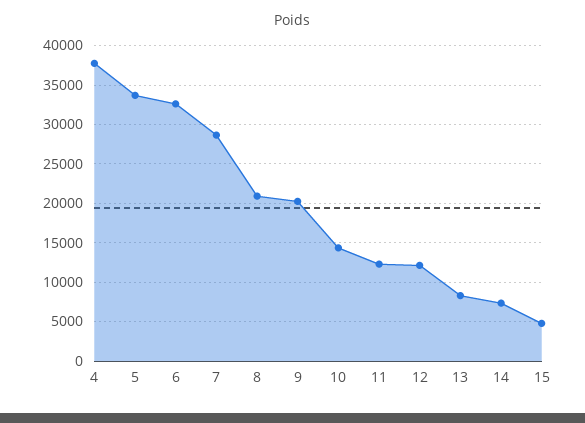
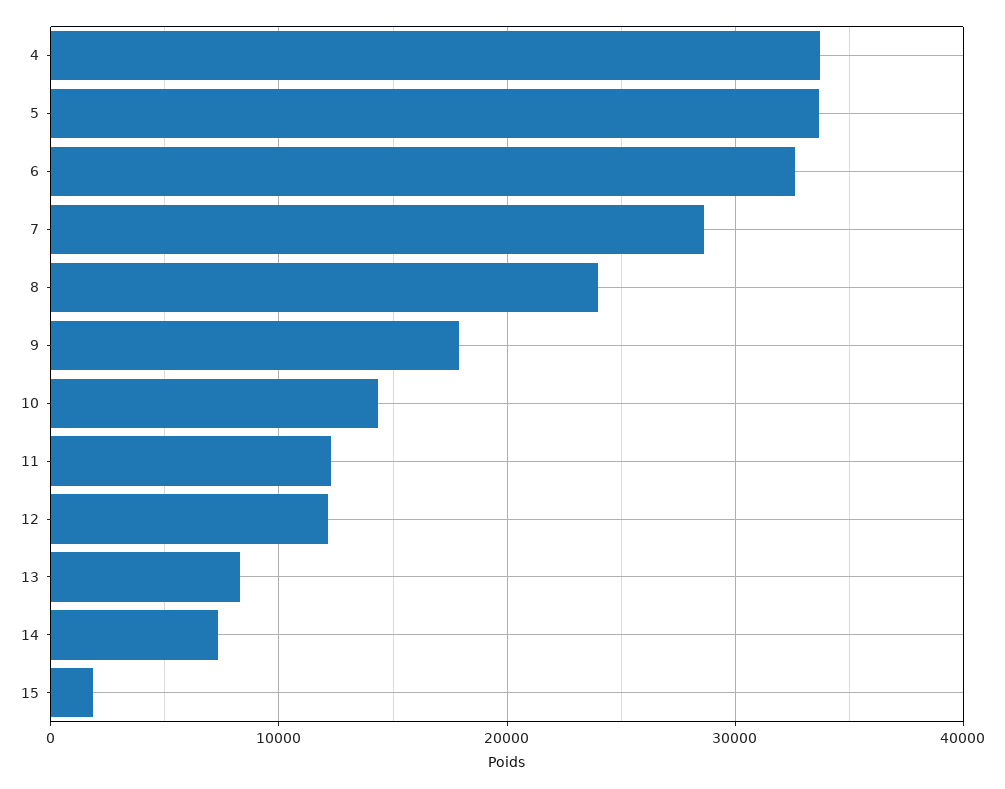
  {
-   "4": 38000,
+   "4": 34000,
    "5": 34000,
    "6": 33000,
    "7": 29000,
-   "8": 21000,
+   "8": 24000,
-   "9": 20000,
+   "9": 18000,
    "10": 14000,
    "11": 12000,
    "12": 12000,
    "13": 8000,
    "14": 7000,
-   "15": 5000
+   "15": 2000
  }

